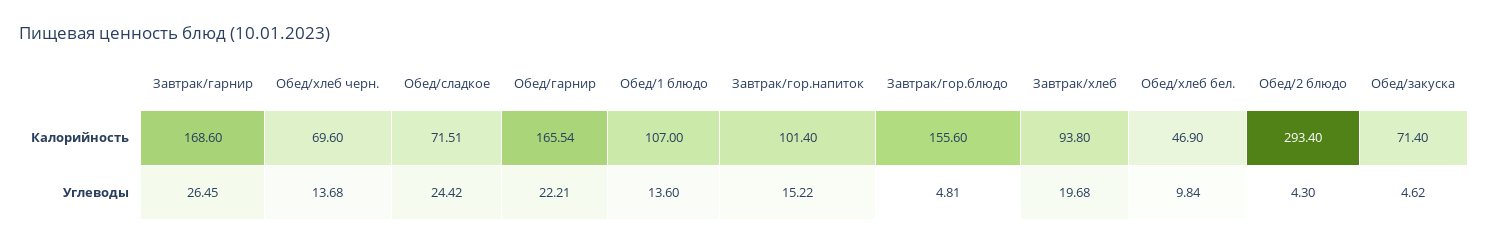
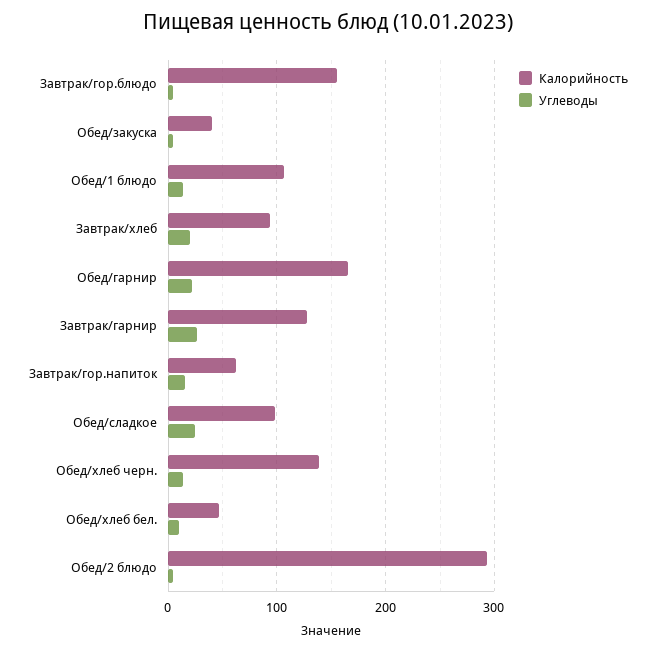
  {
    "Калорийность": {
-     "Завтрак/гарнир": 168.6,
+     "Завтрак/гарнир": 130,
-     "Обед/хлеб черн.": 69.6,
+     "Обед/хлеб черн.": 140,
-     "Обед/сладкое": 71.51,
+     "Обед/сладкое": 100,
      "Обед/гарнир": 165.54,
      "Обед/1 блюдо": 107,
-     "Завтрак/гор.напиток": 101.4,
+     "Завтрак/гор.напиток": 60,
      "Завтрак/гор.блюдо": 155.6,
      "Завтрак/хлеб": 93.8,
      "Обед/хлеб бел.": 46.9,
      "Обед/2 блюдо": 293.4,
-     "Обед/закуска": 71.4
+     "Обед/закуска": 40
    },
    "Углеводы": {
      "Завтрак/гарнир": 26.45,
      "Обед/хлеб черн.": 13.68,
      "Обед/сладкое": 24.42,
      "Обед/гарнир": 22.21,
      "Обед/1 блюдо": 13.6,
      "Завтрак/гор.напиток": 15.22,
      "Завтрак/гор.блюдо": 4.81,
      "Завтрак/хлеб": 19.68,
      "Обед/хлеб бел.": 9.84,
      "Обед/2 блюдо": 4.3,
      "Обед/закуска": 4.62
    }
  }

